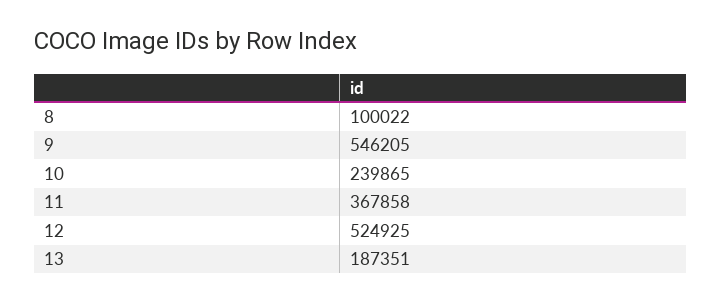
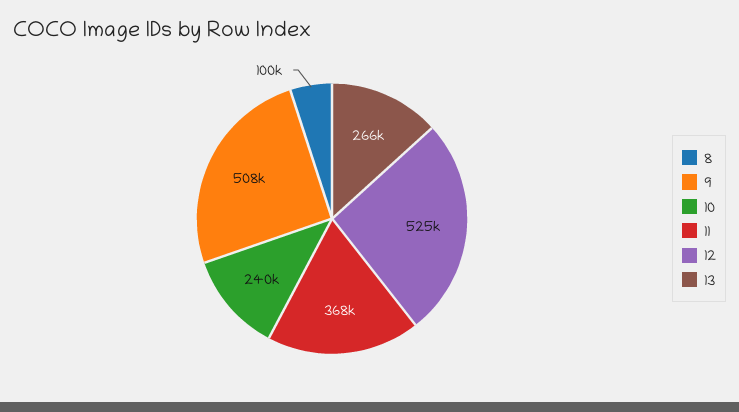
  {
    "8": 100022,
-   "9": 546205,
+   "9": 508000,
    "10": 239865,
    "11": 367858,
    "12": 524925,
-   "13": 187351
+   "13": 266000
  }

